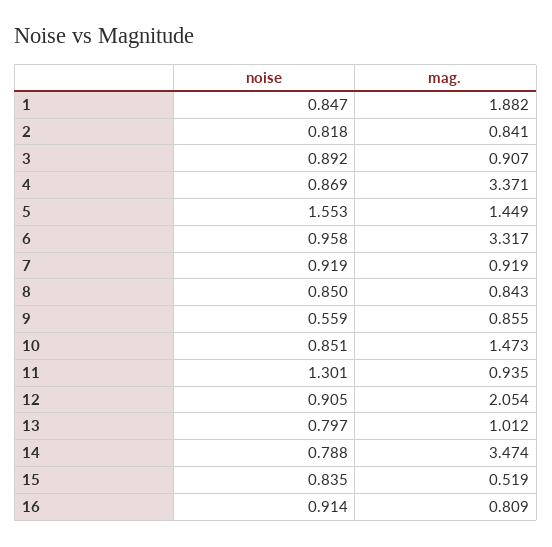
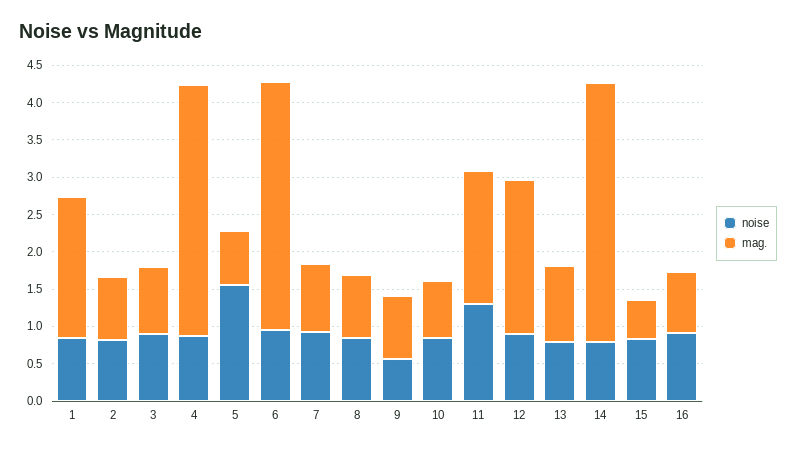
  {
    "noise": {
      "1": 0.847,
      "2": 0.818,
      "3": 0.892,
      "4": 0.869,
      "5": 1.553,
      "6": 0.958,
      "7": 0.919,
      "8": 0.85,
      "9": 0.559,
      "10": 0.851,
      "11": 1.301,
      "12": 0.905,
      "13": 0.797,
      "14": 0.788,
      "15": 0.835,
      "16": 0.914
    },
    "mag.": {
      "1": 1.882,
      "2": 0.841,
      "3": 0.907,
      "4": 3.371,
-     "5": 1.449,
+     "5": 0.75,
      "6": 3.317,
      "7": 0.919,
      "8": 0.843,
      "9": 0.855,
-     "10": 1.473,
+     "10": 0.75,
-     "11": 0.935,
+     "11": 1.75,
      "12": 2.054,
      "13": 1.012,
      "14": 3.474,
      "15": 0.519,
      "16": 0.809
    }
  }

